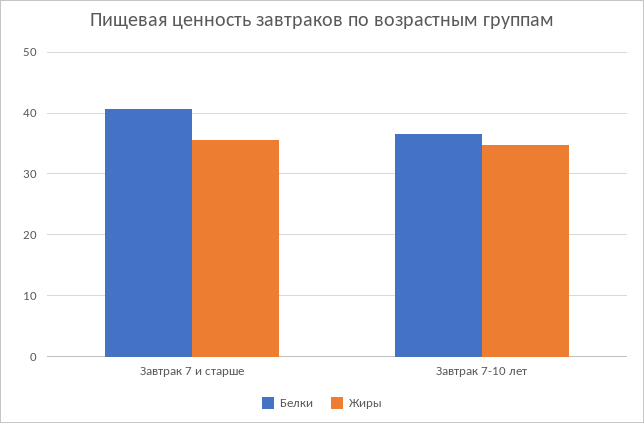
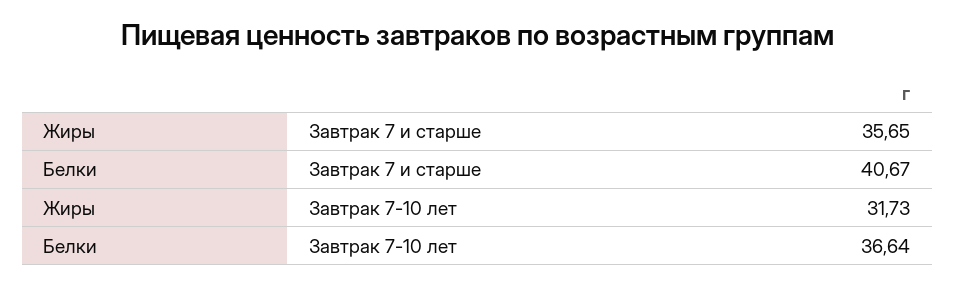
  {
    "Белки": {
      "Завтрак 7 и старше": 40.67,
      "Завтрак 7-10 лет": 36.64
    },
    "Жиры": {
      "Завтрак 7 и старше": 35.65,
-     "Завтрак 7-10 лет": 35
+     "Завтрак 7-10 лет": 31.73
    }
  }

